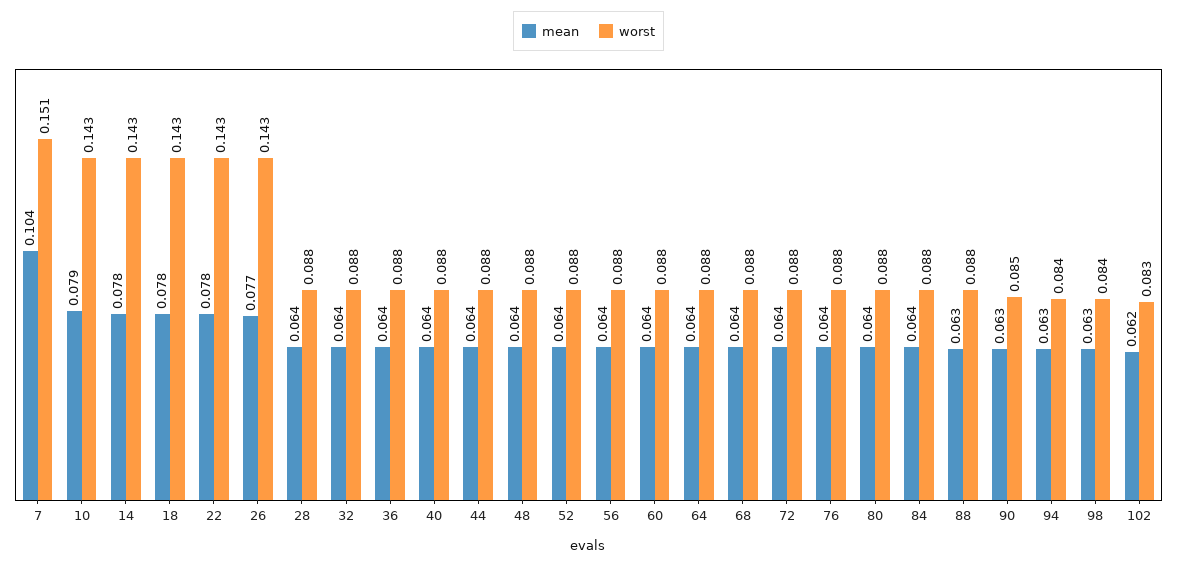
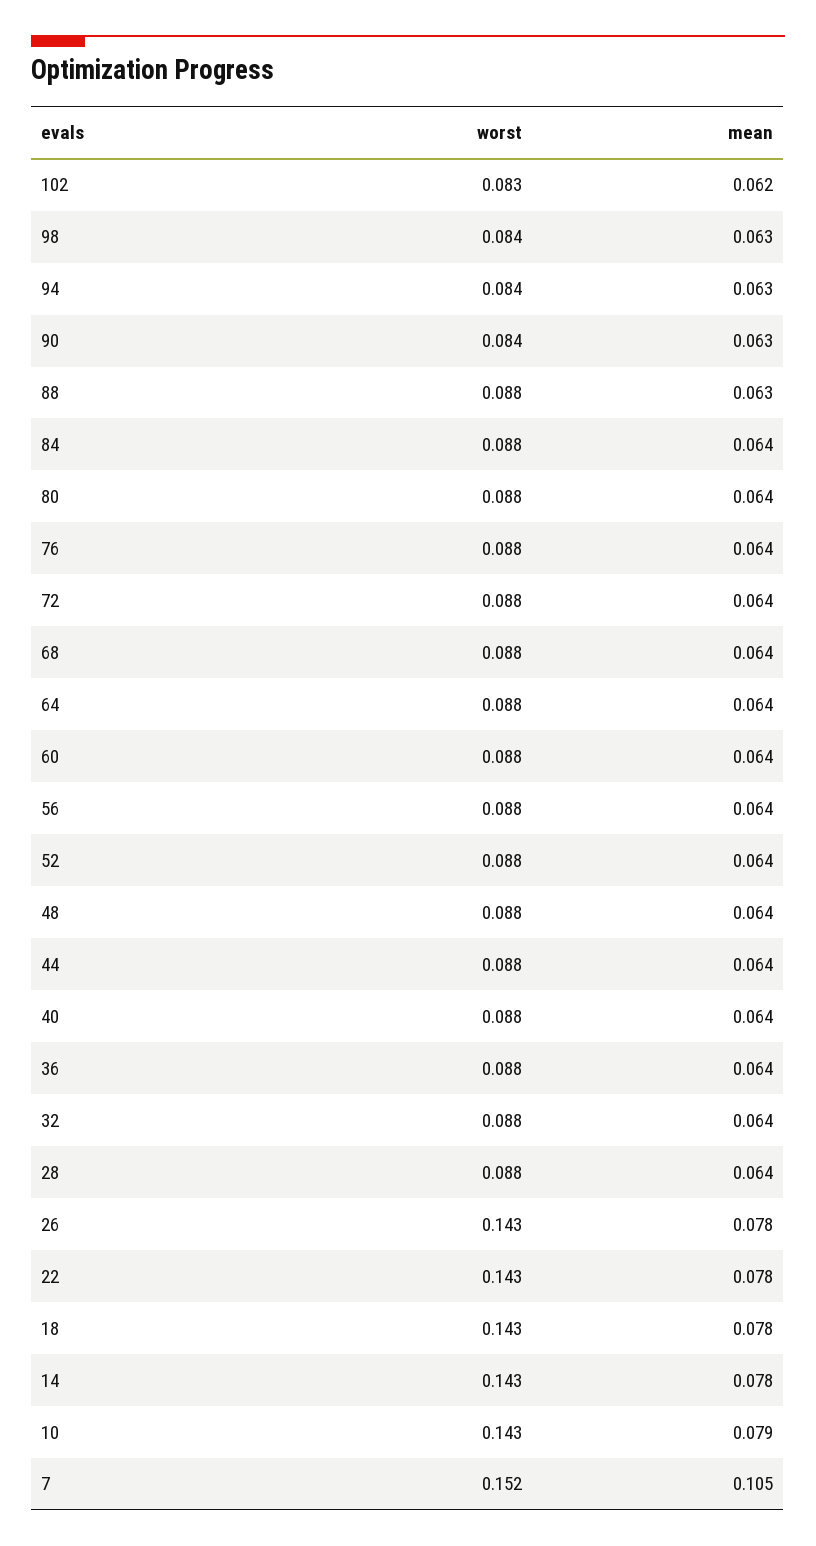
  {
    "mean": {
-     "7": 0.104,
+     "7": 0.105,
      "10": 0.079,
      "14": 0.078,
      "18": 0.078,
      "22": 0.078,
-     "26": 0.077,
+     "26": 0.078,
      "28": 0.064,
      "32": 0.064,
      "36": 0.064,
      "40": 0.064,
      "44": 0.064,
      "48": 0.064,
      "52": 0.064,
      "56": 0.064,
      "60": 0.064,
      "64": 0.064,
      "68": 0.064,
      "72": 0.064,
      "76": 0.064,
      "80": 0.064,
      "84": 0.064,
      "88": 0.063,
      "90": 0.063,
      "94": 0.063,
      "98": 0.063,
      "102": 0.062
    },
    "worst": {
-     "7": 0.151,
+     "7": 0.152,
      "10": 0.143,
      "14": 0.143,
      "18": 0.143,
      "22": 0.143,
      "26": 0.143,
      "28": 0.088,
      "32": 0.088,
      "36": 0.088,
      "40": 0.088,
      "44": 0.088,
      "48": 0.088,
      "52": 0.088,
      "56": 0.088,
      "60": 0.088,
      "64": 0.088,
      "68": 0.088,
      "72": 0.088,
      "76": 0.088,
      "80": 0.088,
      "84": 0.088,
      "88": 0.088,
-     "90": 0.085,
+     "90": 0.084,
      "94": 0.084,
      "98": 0.084,
      "102": 0.083
    }
  }

